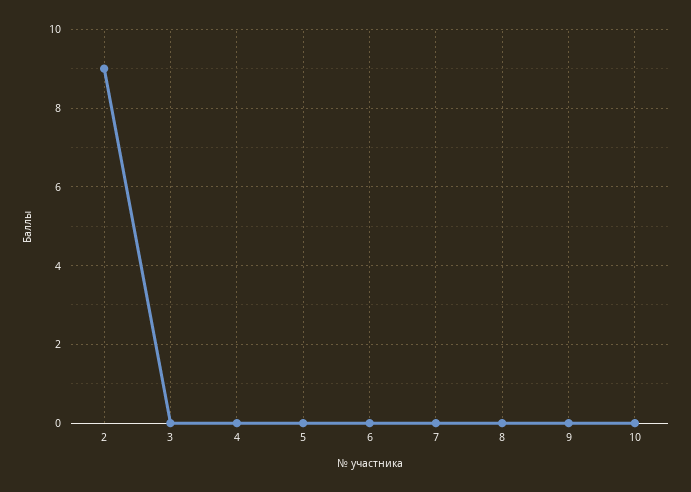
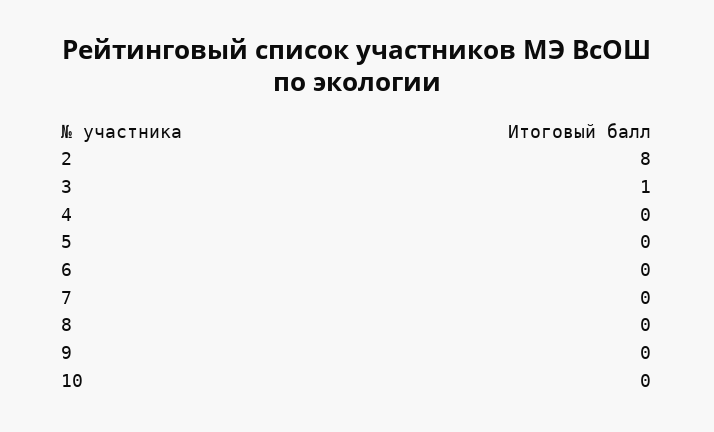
  {
-   "2": 9,
+   "2": 8,
-   "3": 0,
+   "3": 1,
    "4": 0,
    "5": 0,
    "6": 0,
    "7": 0,
    "8": 0,
    "9": 0,
    "10": 0
  }

